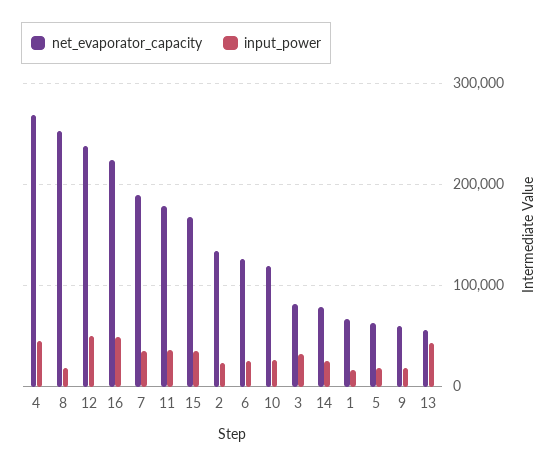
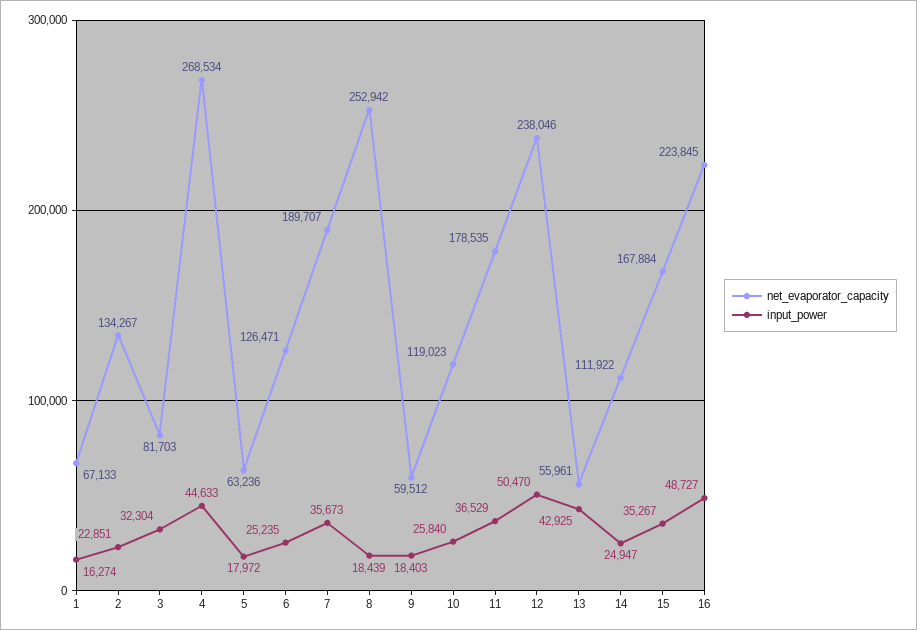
  {
    "net_evaporator_capacity": {
      "4": 268534,
      "8": 252942,
      "12": 238046,
      "16": 223845,
      "7": 189707,
      "11": 178535,
      "15": 167884,
      "2": 134267,
      "6": 126471,
      "10": 119023,
      "3": 81703,
-     "14": 80000,
+     "14": 111922,
      "1": 67133,
      "5": 63236,
      "9": 59512,
      "13": 55961
    },
    "input_power": {
      "4": 44633,
      "8": 18439,
      "12": 50470,
      "16": 48727,
      "7": 35673,
      "11": 36529,
      "15": 35267,
      "2": 22851,
      "6": 25235,
      "10": 25840,
      "3": 32304,
      "14": 24947,
      "1": 16274,
      "5": 17972,
      "9": 18403,
      "13": 42925
    }
  }

